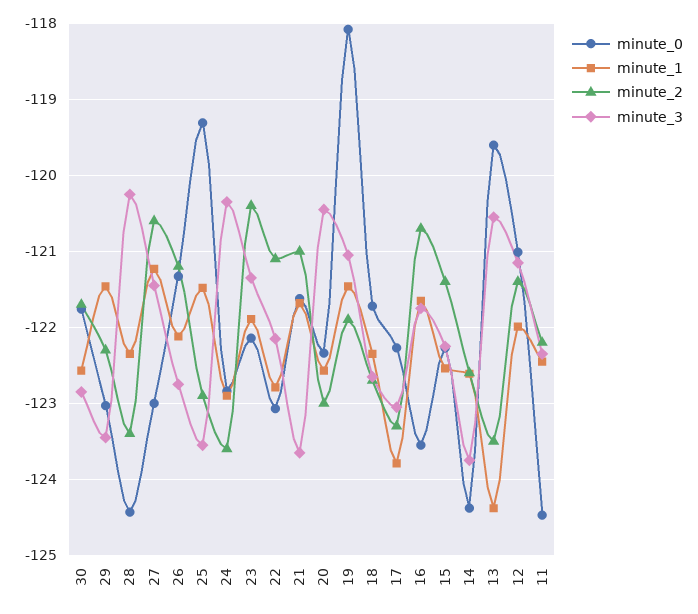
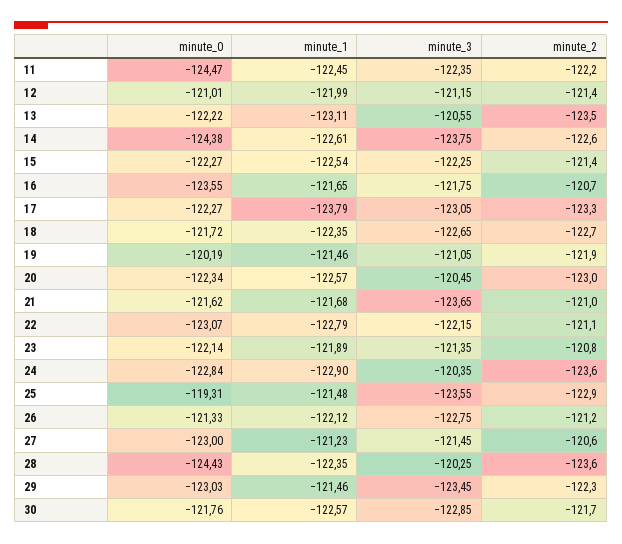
  {
    "minute_0": {
      "30": -121.76,
      "29": -123.03,
      "28": -124.43,
      "27": -123,
      "26": -121.33,
      "25": -119.31,
      "24": -122.84,
      "23": -122.14,
      "22": -123.07,
      "21": -121.62,
      "20": -122.34,
-     "19": -118.1,
+     "19": -120.19,
      "18": -121.72,
      "17": -122.27,
      "16": -123.55,
      "15": -122.27,
      "14": -124.38,
-     "13": -119.6,
+     "13": -122.22,
      "12": -121.01,
      "11": -124.47
    },
    "minute_1": {
      "30": -122.57,
      "29": -121.46,
      "28": -122.35,
      "27": -121.23,
      "26": -122.12,
      "25": -121.48,
      "24": -122.9,
      "23": -121.89,
      "22": -122.79,
      "21": -121.68,
      "20": -122.57,
      "19": -121.46,
      "18": -122.35,
      "17": -123.79,
      "16": -121.65,
      "15": -122.54,
      "14": -122.61,
-     "13": -124.4,
+     "13": -123.11,
      "12": -121.99,
      "11": -122.45
    },
    "minute_2": {
      "30": -121.7,
      "29": -122.3,
-     "28": -123.4,
+     "28": -123.6,
      "27": -120.6,
      "26": -121.2,
      "25": -122.9,
      "24": -123.6,
-     "23": -120.4,
+     "23": -120.8,
      "22": -121.1,
      "21": -121,
      "20": -123,
      "19": -121.9,
      "18": -122.7,
      "17": -123.3,
      "16": -120.7,
      "15": -121.4,
      "14": -122.6,
      "13": -123.5,
      "12": -121.4,
      "11": -122.2
    },
    "minute_3": {
      "30": -122.85,
      "29": -123.45,
      "28": -120.25,
      "27": -121.45,
      "26": -122.75,
      "25": -123.55,
      "24": -120.35,
      "23": -121.35,
      "22": -122.15,
      "21": -123.65,
      "20": -120.45,
      "19": -121.05,
      "18": -122.65,
      "17": -123.05,
      "16": -121.75,
      "15": -122.25,
      "14": -123.75,
      "13": -120.55,
      "12": -121.15,
      "11": -122.35
    }
  }

